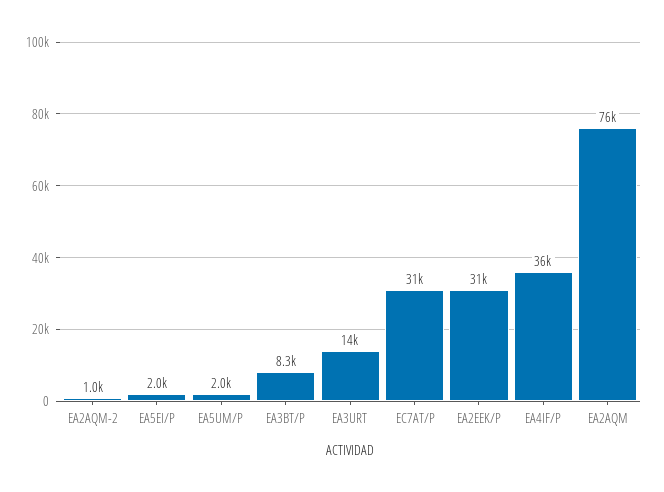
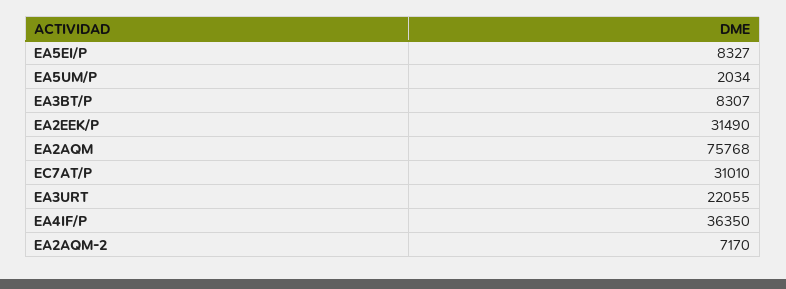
  {
-   "EA2AQM-2": 1000,
+   "EA2AQM-2": 7170,
-   "EA5EI/P": 2000,
+   "EA5EI/P": 8327,
    "EA5UM/P": 2034,
    "EA3BT/P": 8307,
-   "EA3URT": 14000,
+   "EA3URT": 22055,
    "EC7AT/P": 31010,
    "EA2EEK/P": 31490,
    "EA4IF/P": 36350,
    "EA2AQM": 75768
  }

